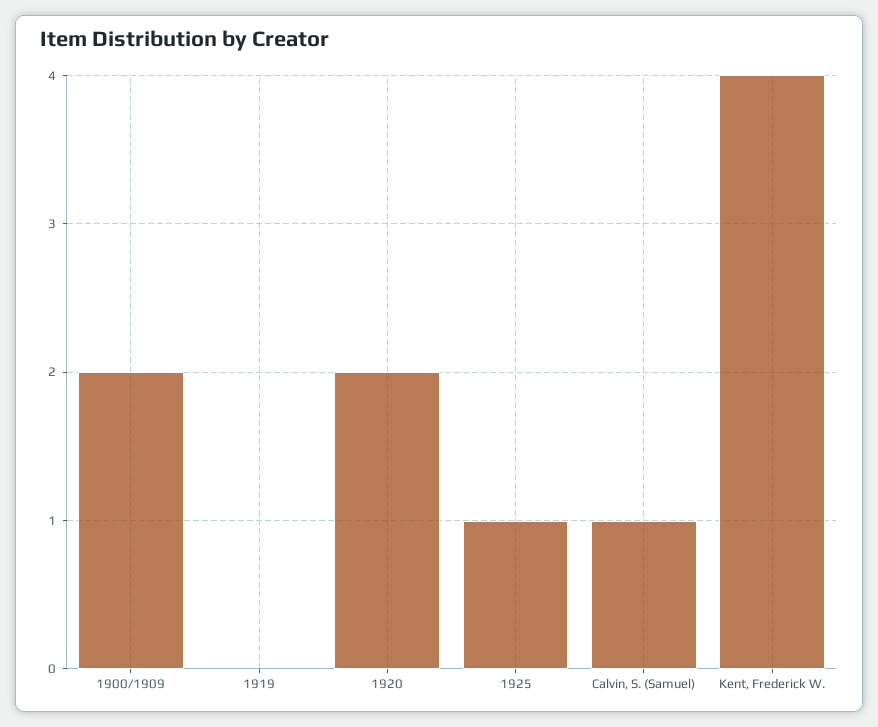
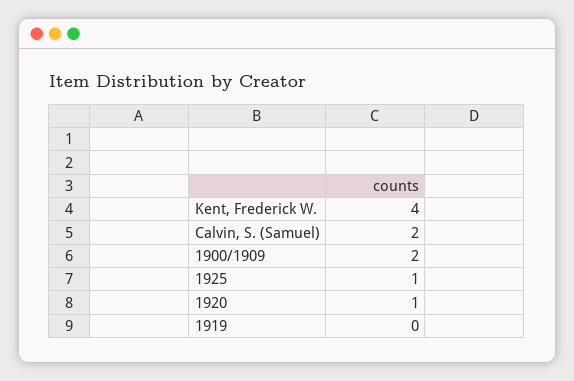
  {
    "1900/1909": 2,
    "1919": 0,
-   "1920": 2,
+   "1920": 1,
    "1925": 1,
-   "Calvin, S. (Samuel)": 1,
+   "Calvin, S. (Samuel)": 2,
    "Kent, Frederick W.": 4
  }

